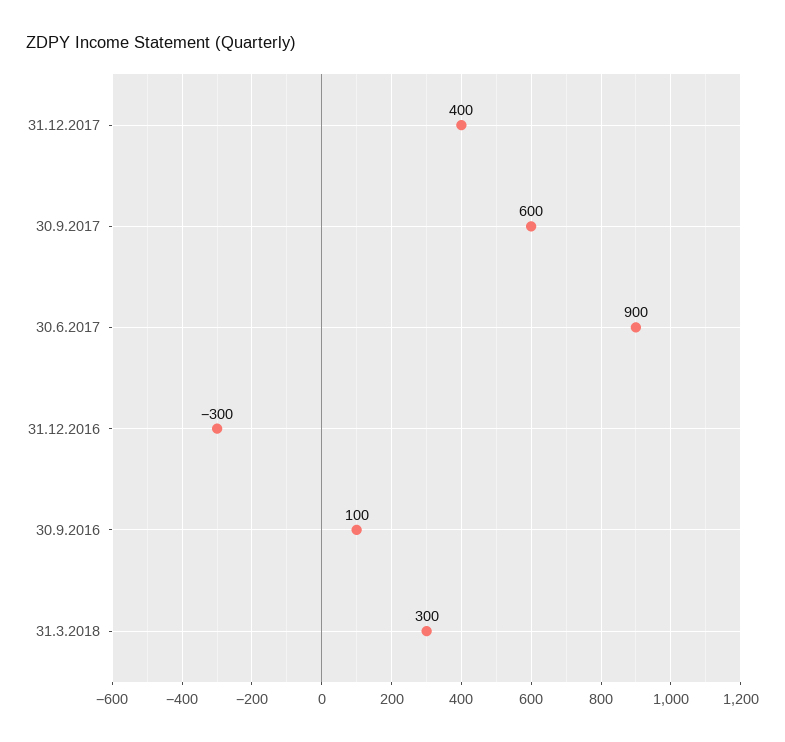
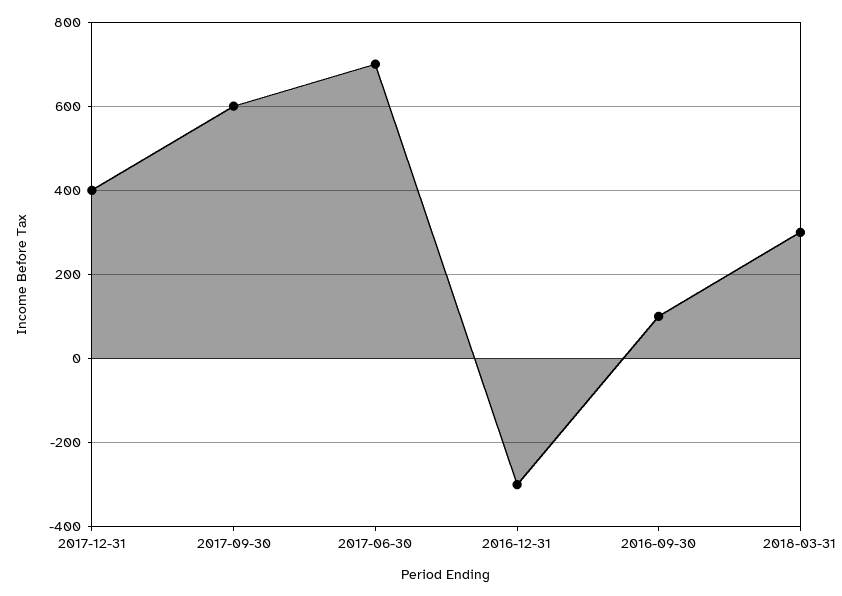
  {
    "31.12.2017": 400,
    "30.9.2017": 600,
-   "30.6.2017": 900,
+   "30.6.2017": 700,
    "31.12.2016": -300,
    "30.9.2016": 100,
    "31.3.2018": 300
  }

